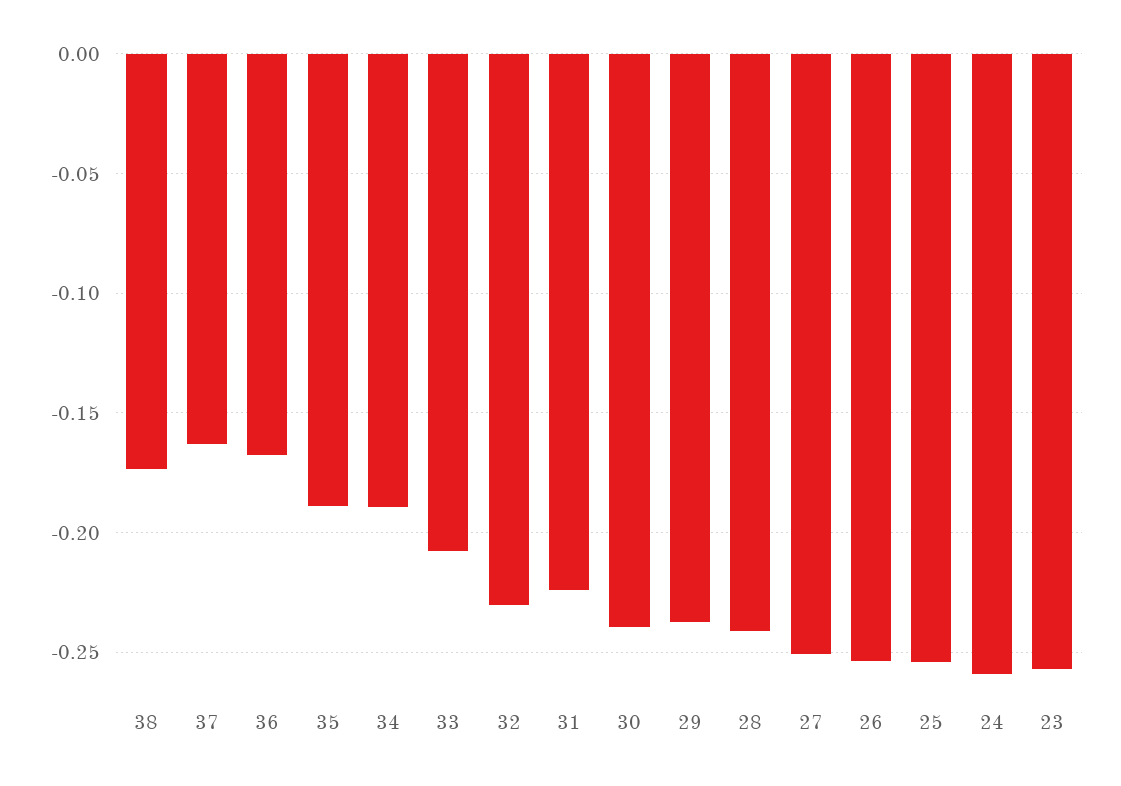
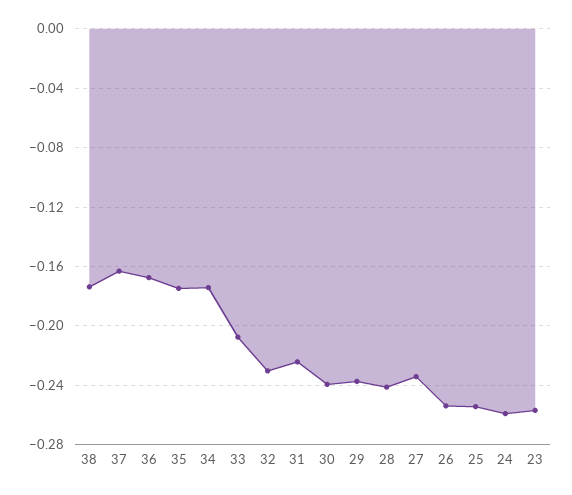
  {
    "38": -0.175,
    "37": -0.165,
    "36": -0.17,
-   "35": -0.19,
+   "35": -0.175,
-   "34": -0.19,
+   "34": -0.175,
    "33": -0.21,
    "32": -0.23,
    "31": -0.225,
    "30": -0.24,
    "29": -0.235,
    "28": -0.24,
-   "27": -0.25,
+   "27": -0.235,
    "26": -0.255,
    "25": -0.255,
    "24": -0.26,
    "23": -0.255
  }

